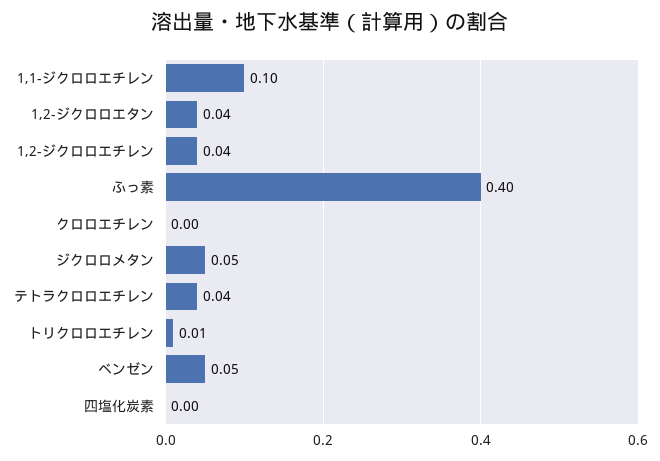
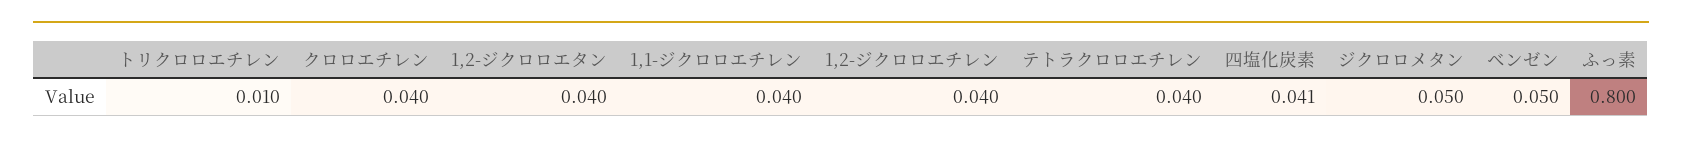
  {
-   "1,1-ジクロロエチレン": 0.1,
+   "1,1-ジクロロエチレン": 0.04,
    "1,2-ジクロロエタン": 0.04,
    "1,2-ジクロロエチレン": 0.04,
-   "ふっ素": 0.4,
+   "ふっ素": 0.8,
-   "クロロエチレン": 0,
+   "クロロエチレン": 0.04,
    "ジクロロメタン": 0.05,
    "テトラクロロエチレン": 0.04,
    "トリクロロエチレン": 0.01,
    "ベンゼン": 0.05,
-   "四塩化炭素": 0
+   "四塩化炭素": 0.041
  }

